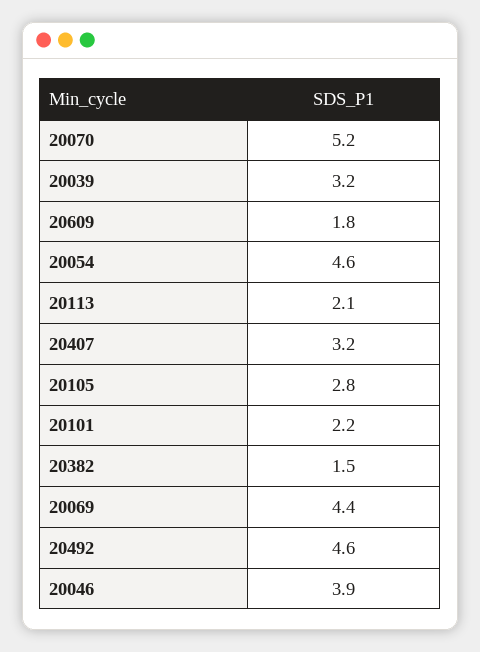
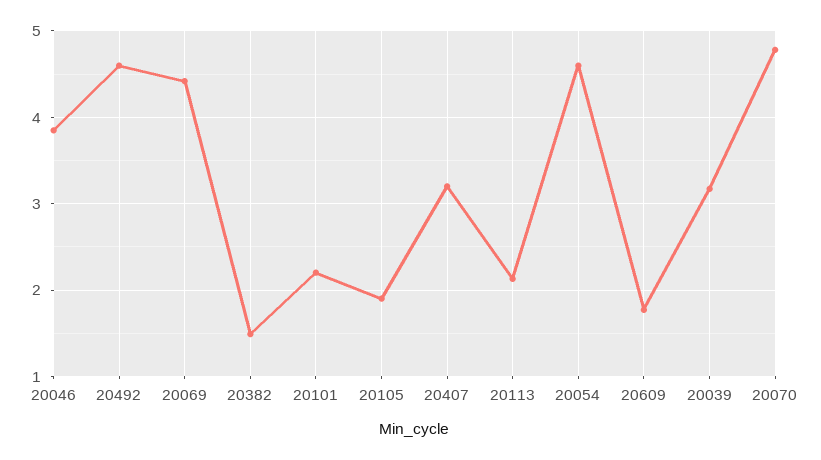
  {
-   "20070": 5.2,
+   "20070": 4.8,
    "20039": 3.2,
    "20609": 1.8,
    "20054": 4.6,
    "20113": 2.1,
    "20407": 3.2,
-   "20105": 2.8,
+   "20105": 1.9,
    "20101": 2.2,
    "20382": 1.5,
    "20069": 4.4,
    "20492": 4.6,
    "20046": 3.9
  }

